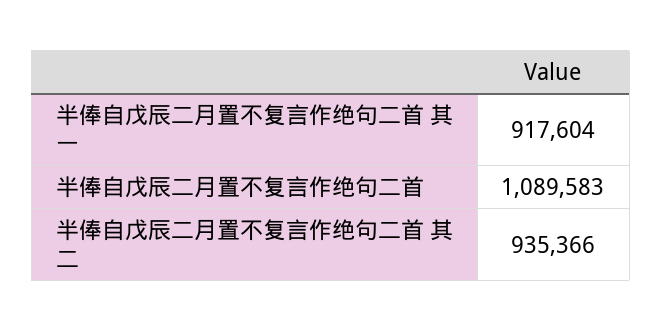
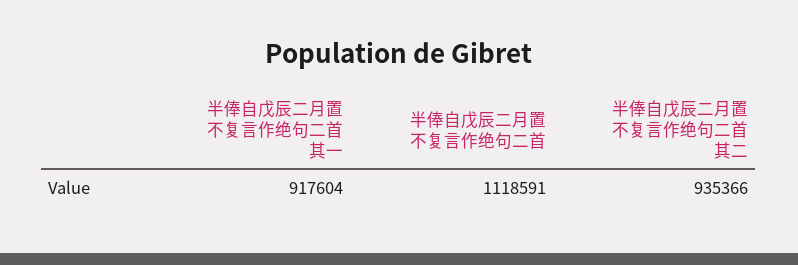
  {
    "半俸自戊辰二月置不复言作绝句二首 其一": 917604,
-   "半俸自戊辰二月置不复言作绝句二首": 1089583,
+   "半俸自戊辰二月置不复言作绝句二首": 1118591,
    "半俸自戊辰二月置不复言作绝句二首 其二": 935366
  }

